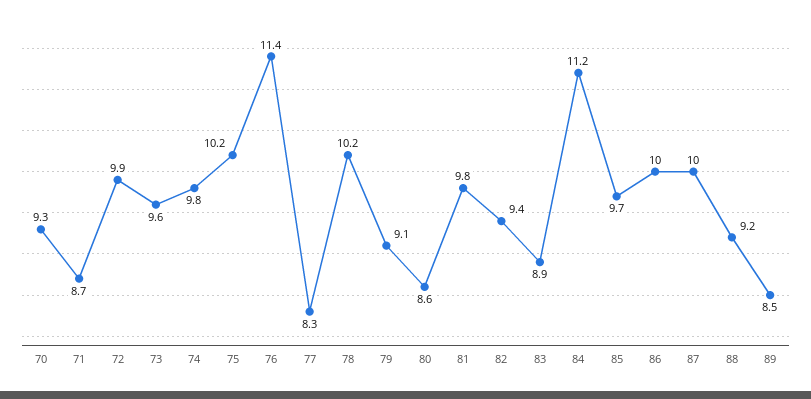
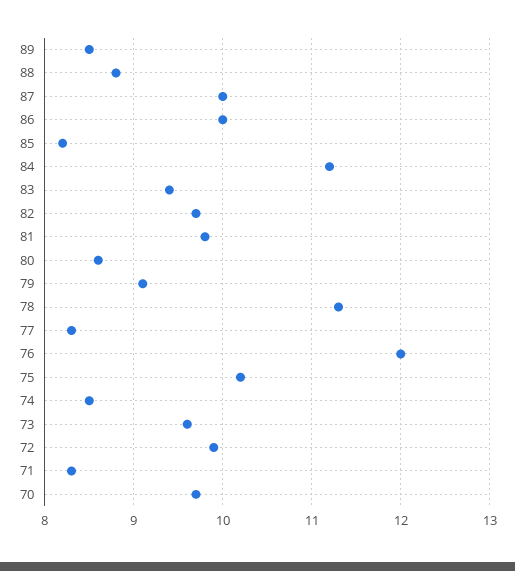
  {
-   "70": 9.3,
+   "70": 9.7,
-   "71": 8.7,
+   "71": 8.3,
    "72": 9.9,
    "73": 9.6,
-   "74": 9.8,
+   "74": 8.5,
    "75": 10.2,
-   "76": 11.4,
+   "76": 12,
    "77": 8.3,
-   "78": 10.2,
+   "78": 11.3,
    "79": 9.1,
    "80": 8.6,
    "81": 9.8,
-   "82": 9.4,
+   "82": 9.7,
-   "83": 8.9,
+   "83": 9.4,
    "84": 11.2,
-   "85": 9.7,
+   "85": 8.2,
    "86": 10,
    "87": 10,
-   "88": 9.2,
+   "88": 8.8,
    "89": 8.5
  }

